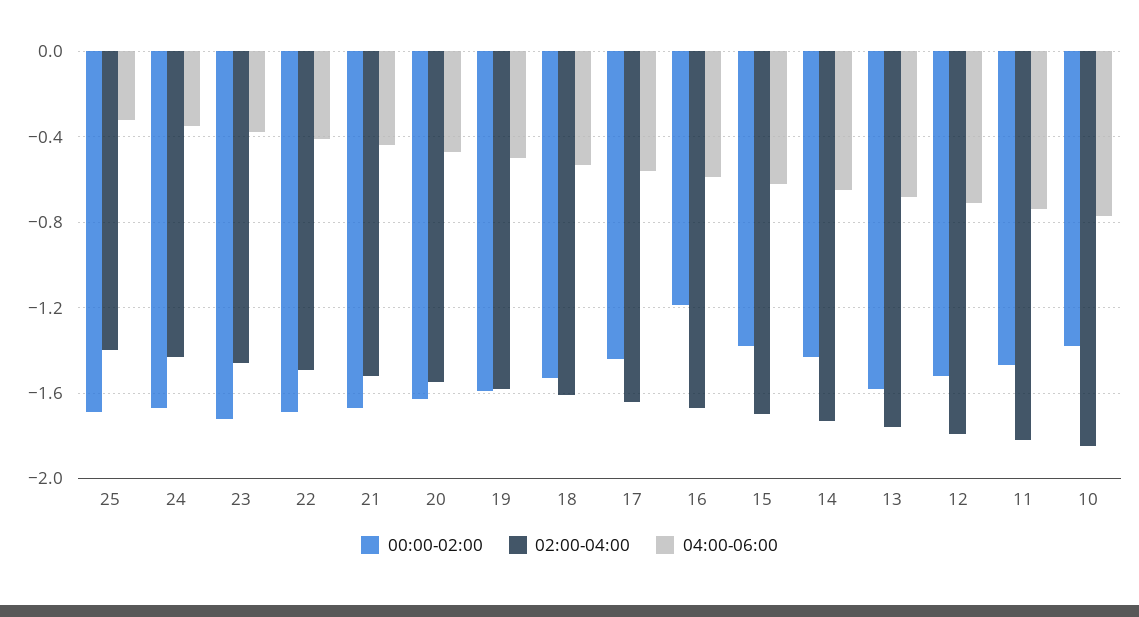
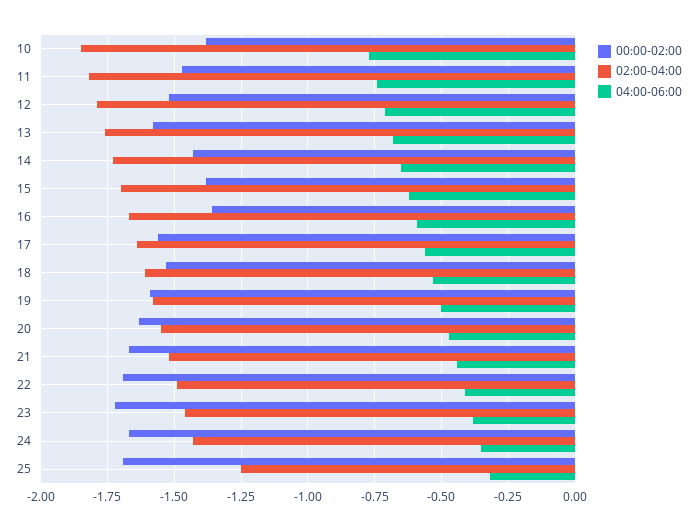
  {
    "00:00-02:00": {
      "25": -1.7,
      "24": -1.65,
      "23": -1.7,
      "22": -1.7,
      "21": -1.65,
      "20": -1.65,
      "19": -1.6,
      "18": -1.55,
-     "17": -1.45,
+     "17": -1.55,
-     "16": -1.2,
+     "16": -1.35,
      "15": -1.4,
      "14": -1.45,
      "13": -1.6,
      "12": -1.5,
      "11": -1.45,
      "10": -1.4
    },
    "02:00-04:00": {
-     "25": -1.4,
+     "25": -1.25,
      "24": -1.45,
      "23": -1.45,
      "22": -1.5,
      "21": -1.5,
      "20": -1.55,
      "19": -1.6,
      "18": -1.6,
      "17": -1.65,
      "16": -1.65,
      "15": -1.7,
      "14": -1.75,
      "13": -1.75,
      "12": -1.8,
      "11": -1.8,
      "10": -1.85
    },
    "04:00-06:00": {
      "25": -0.3,
      "24": -0.35,
      "23": -0.4,
      "22": -0.4,
      "21": -0.45,
      "20": -0.45,
      "19": -0.5,
      "18": -0.55,
      "17": -0.55,
      "16": -0.6,
      "15": -0.6,
      "14": -0.65,
      "13": -0.7,
      "12": -0.7,
      "11": -0.75,
      "10": -0.75
    }
  }

